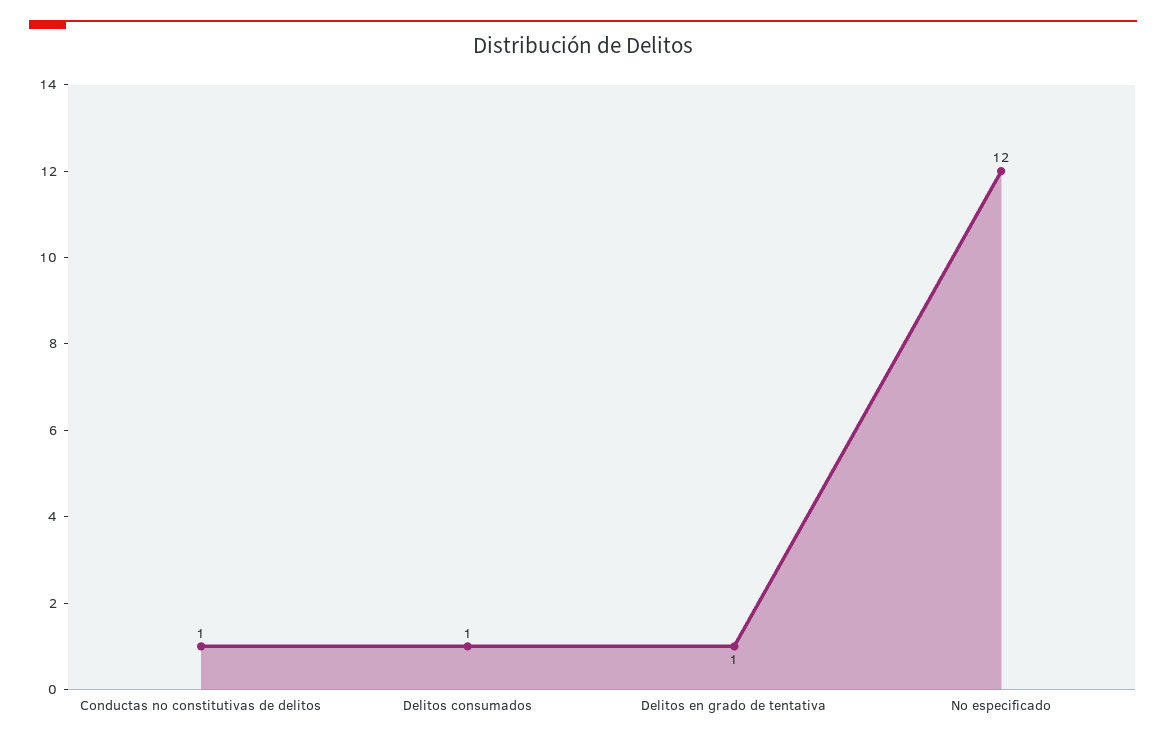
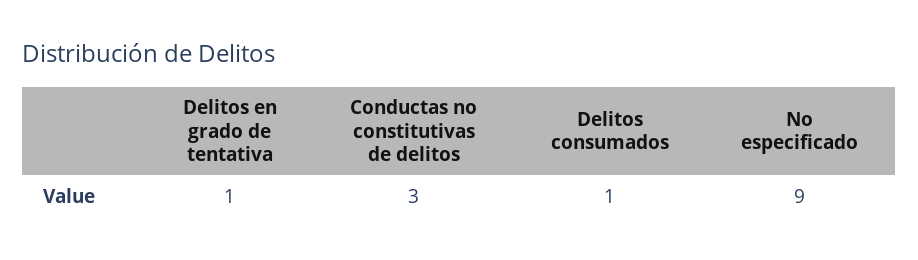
  {
-   "Conductas no constitutivas de delitos": 1,
+   "Conductas no constitutivas de delitos": 3,
    "Delitos consumados": 1,
    "Delitos en grado de tentativa": 1,
-   "No especificado": 12
+   "No especificado": 9
  }

